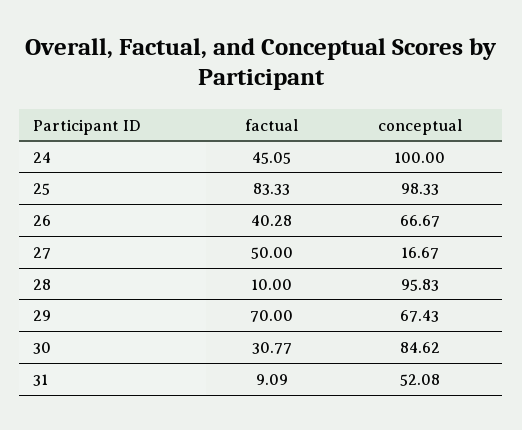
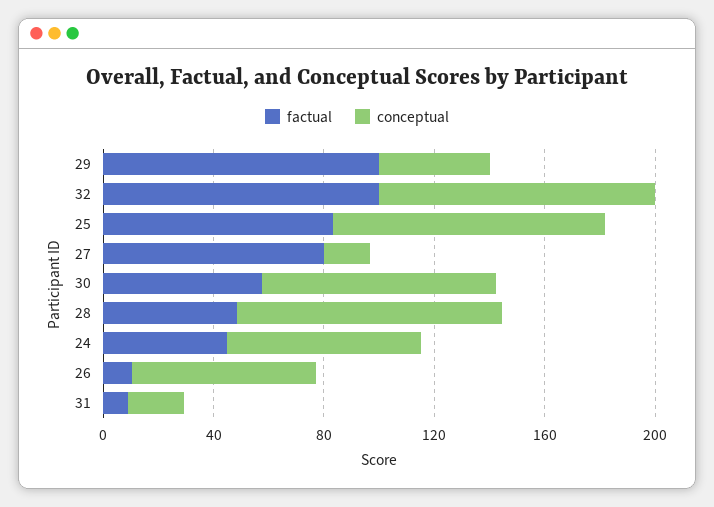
  {
    "factual": {
      "24": 45.05,
      "25": 83.33,
-     "26": 40.28,
+     "26": 10,
-     "27": 50,
+     "27": 80,
-     "28": 10,
+     "28": 50,
-     "29": 70,
+     "29": 100,
-     "30": 30.77,
+     "30": 60,
-     "31": 9.09
+     "31": 9.09,
+     "32": 100
    },
    "conceptual": {
-     "24": 100,
+     "24": 70,
      "25": 98.33,
      "26": 66.67,
      "27": 16.67,
      "28": 95.83,
-     "29": 67.43,
+     "29": 40,
      "30": 84.62,
-     "31": 52.08
+     "31": 20,
+     "32": 100
    }
  }

